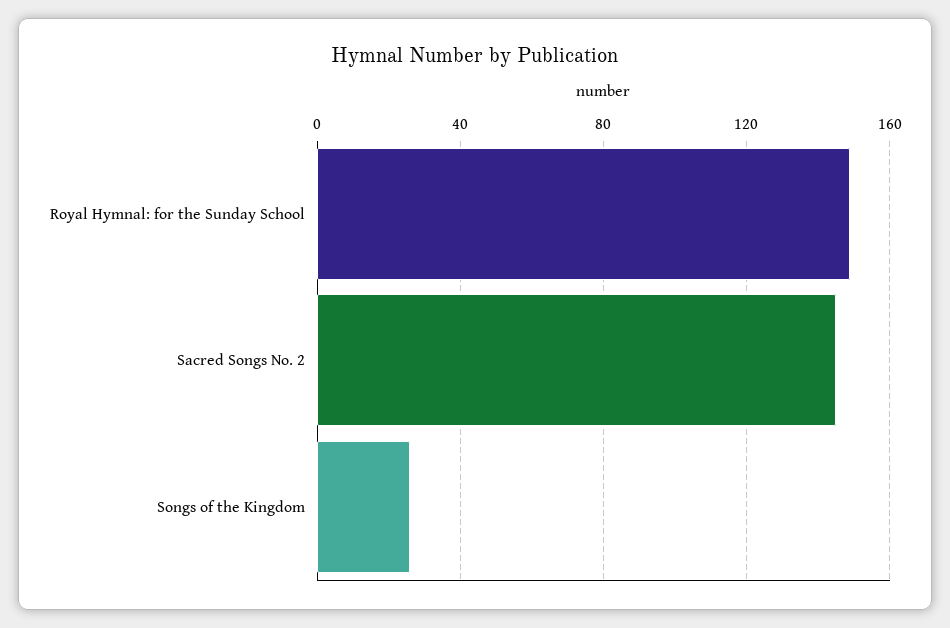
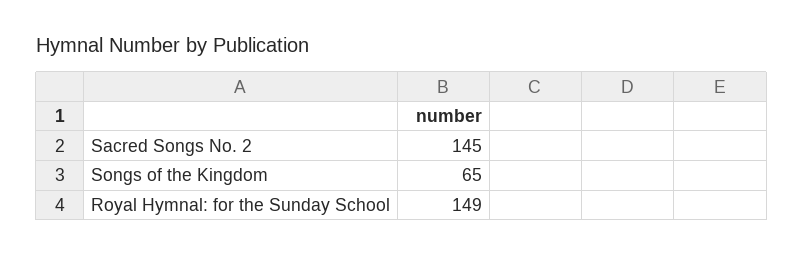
  {
    "Royal Hymnal: for the Sunday School": 149,
    "Sacred Songs No. 2": 145,
-   "Songs of the Kingdom": 25
+   "Songs of the Kingdom": 65
  }

